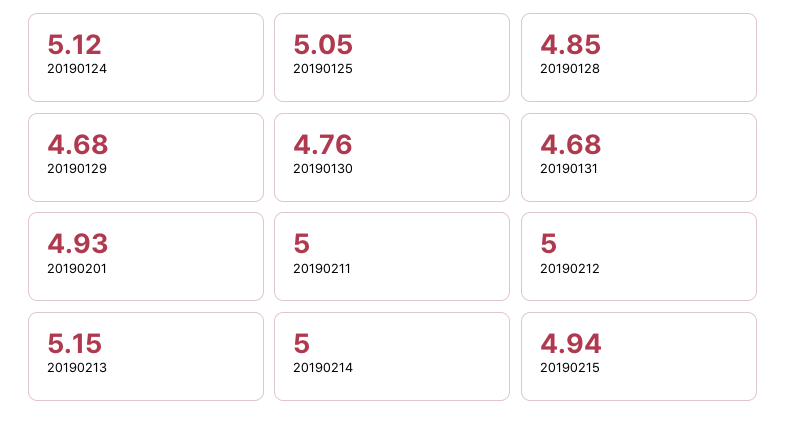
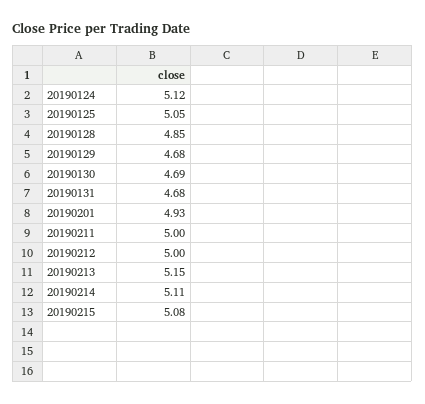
  {
    "20190124": 5.12,
    "20190125": 5.05,
    "20190128": 4.85,
    "20190129": 4.68,
-   "20190130": 4.76,
+   "20190130": 4.69,
    "20190131": 4.68,
    "20190201": 4.93,
    "20190211": 5,
    "20190212": 5,
    "20190213": 5.15,
-   "20190214": 5,
+   "20190214": 5.11,
-   "20190215": 4.94
+   "20190215": 5.08
  }

